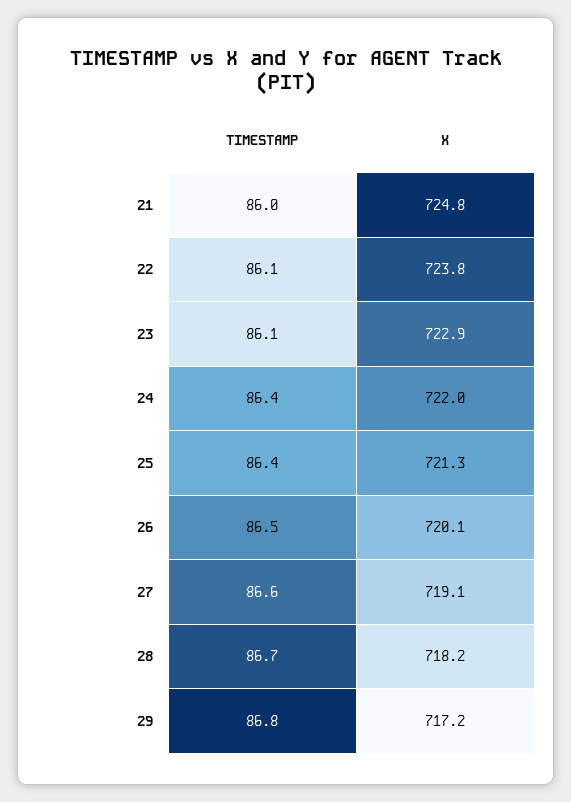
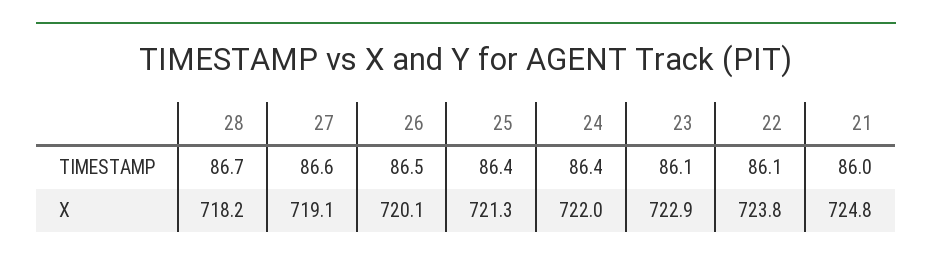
  {
    "TIMESTAMP": {
      "21": 86,
      "22": 86.1,
      "23": 86.1,
      "24": 86.4,
      "25": 86.4,
      "26": 86.5,
      "27": 86.6,
-     "28": 86.7,
+     "28": 86.7
-     "29": 86.8
    },
    "X": {
      "21": 724.8,
      "22": 723.8,
      "23": 722.9,
      "24": 722,
      "25": 721.3,
      "26": 720.1,
      "27": 719.1,
-     "28": 718.2,
+     "28": 718.2
-     "29": 717.2
    }
  }

